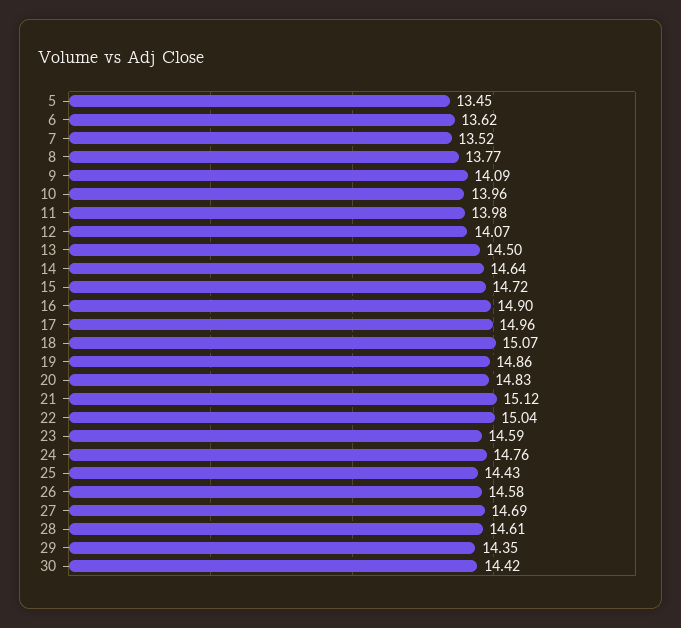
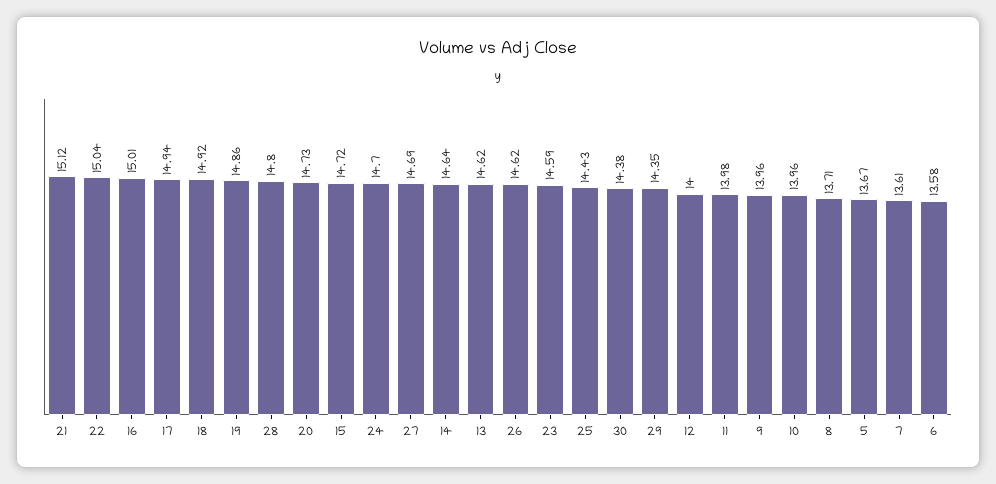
  {
-   "5": 13.45,
+   "5": 13.67,
-   "6": 13.62,
+   "6": 13.58,
-   "7": 13.52,
+   "7": 13.61,
-   "8": 13.77,
+   "8": 13.71,
-   "9": 14.09,
+   "9": 13.96,
    "10": 13.96,
    "11": 13.98,
-   "12": 14.07,
+   "12": 14,
-   "13": 14.5,
+   "13": 14.62,
    "14": 14.64,
    "15": 14.72,
-   "16": 14.9,
+   "16": 15.01,
-   "17": 14.96,
+   "17": 14.94,
-   "18": 15.07,
+   "18": 14.92,
    "19": 14.86,
-   "20": 14.83,
+   "20": 14.73,
    "21": 15.12,
    "22": 15.04,
    "23": 14.59,
-   "24": 14.76,
+   "24": 14.7,
    "25": 14.43,
-   "26": 14.58,
+   "26": 14.62,
    "27": 14.69,
-   "28": 14.61,
+   "28": 14.8,
    "29": 14.35,
-   "30": 14.42
+   "30": 14.38
  }

